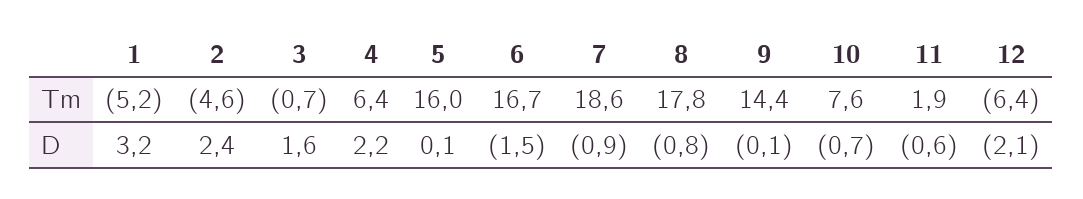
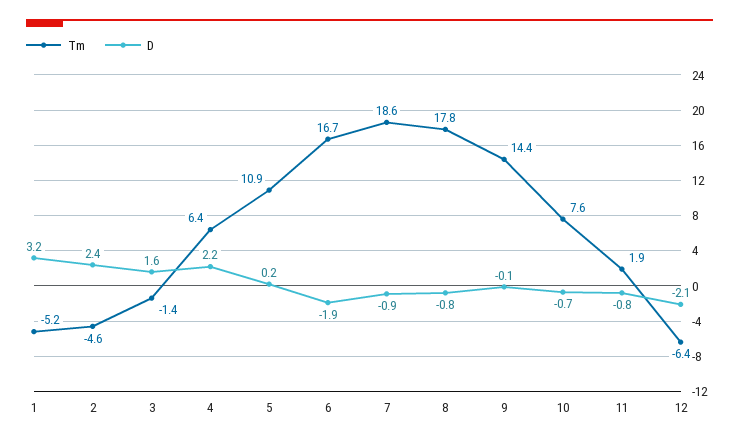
  {
    "Tm": {
      "1": -5.2,
      "2": -4.6,
-     "3": -0.7,
+     "3": -1.4,
      "4": 6.4,
-     "5": 16,
+     "5": 10.9,
      "6": 16.7,
      "7": 18.6,
      "8": 17.8,
      "9": 14.4,
      "10": 7.6,
      "11": 1.9,
      "12": -6.4
    },
    "D": {
      "1": 3.2,
      "2": 2.4,
      "3": 1.6,
      "4": 2.2,
-     "5": 0.1,
+     "5": 0.2,
-     "6": -1.5,
+     "6": -1.9,
      "7": -0.9,
      "8": -0.8,
      "9": -0.1,
      "10": -0.7,
-     "11": -0.6,
+     "11": -0.8,
      "12": -2.1
    }
  }

